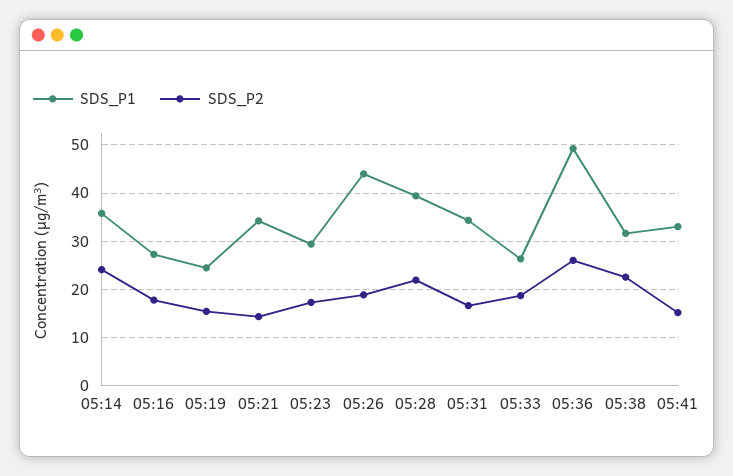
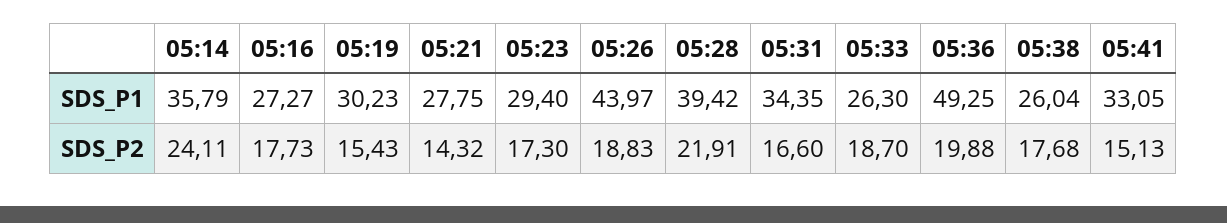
  {
    "SDS_P1": {
      "05:14": 35.79,
      "05:16": 27.27,
-     "05:19": 24,
+     "05:19": 30.23,
-     "05:21": 34,
+     "05:21": 27.75,
      "05:23": 29.4,
      "05:26": 43.97,
      "05:28": 39.42,
      "05:31": 34.35,
      "05:33": 26.3,
      "05:36": 49.25,
-     "05:38": 32,
+     "05:38": 26.04,
      "05:41": 33.05
    },
    "SDS_P2": {
      "05:14": 24.11,
      "05:16": 17.73,
      "05:19": 15.43,
      "05:21": 14.32,
      "05:23": 17.3,
      "05:26": 18.83,
      "05:28": 21.91,
      "05:31": 16.6,
      "05:33": 18.7,
-     "05:36": 26,
+     "05:36": 19.88,
-     "05:38": 22,
+     "05:38": 17.68,
      "05:41": 15.13
    }
  }

